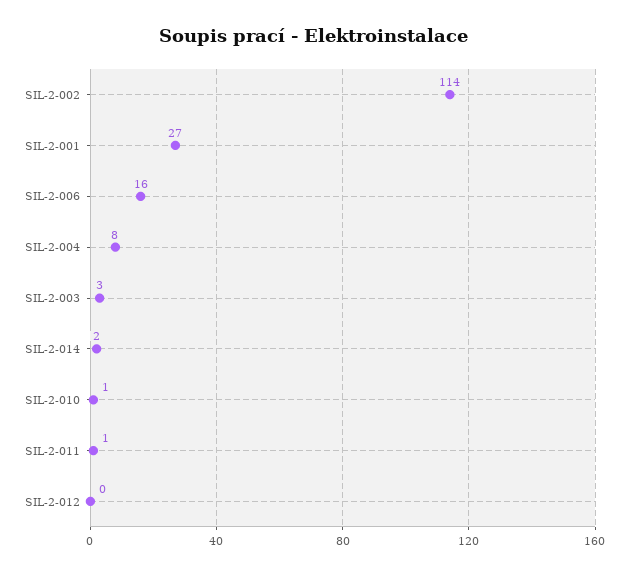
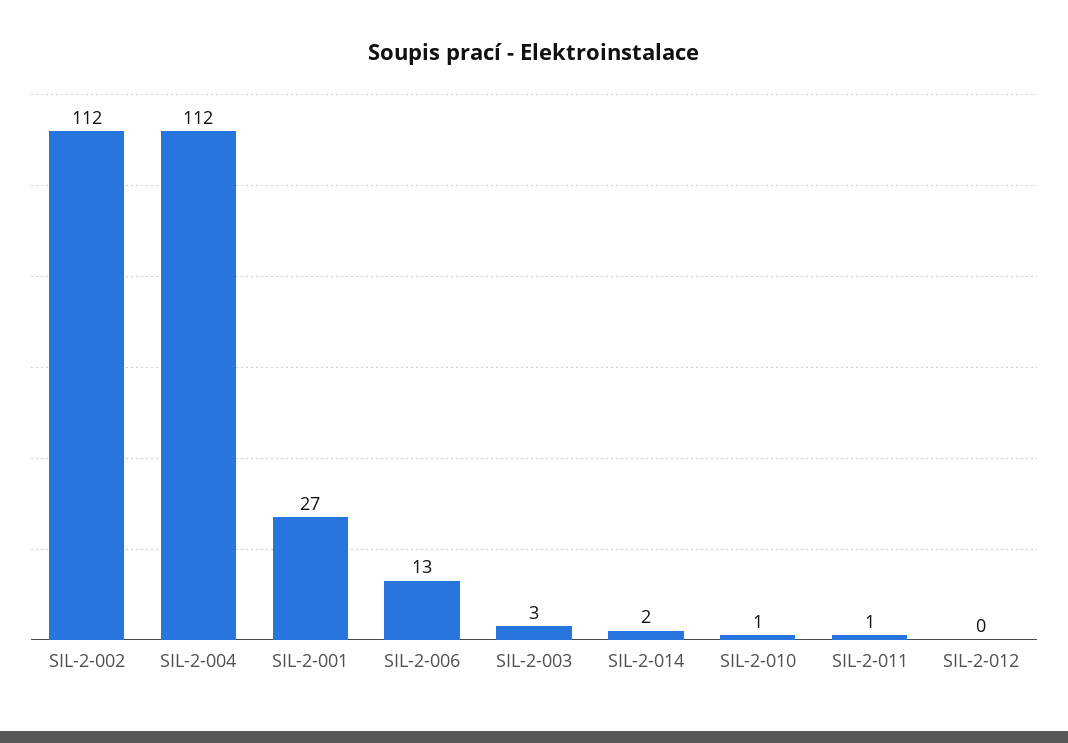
  {
-   "SIL-2-002": 114,
+   "SIL-2-002": 112,
    "SIL-2-001": 27,
-   "SIL-2-006": 16,
+   "SIL-2-006": 13,
-   "SIL-2-004": 8,
+   "SIL-2-004": 112,
    "SIL-2-003": 3,
    "SIL-2-014": 2,
    "SIL-2-010": 1,
    "SIL-2-011": 1,
    "SIL-2-012": 0
  }

